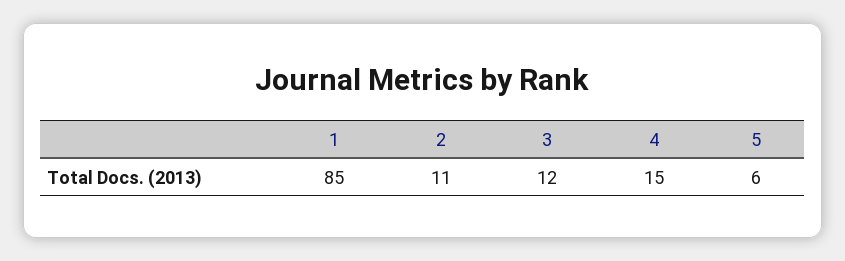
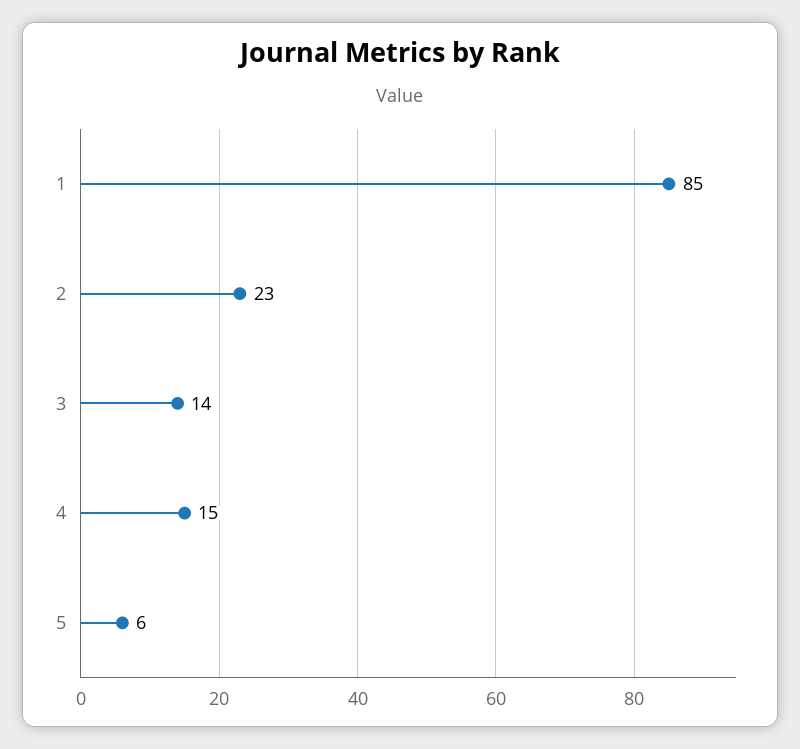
  {
    "1": 85,
-   "2": 11,
+   "2": 23,
-   "3": 12,
+   "3": 14,
    "4": 15,
    "5": 6
  }

